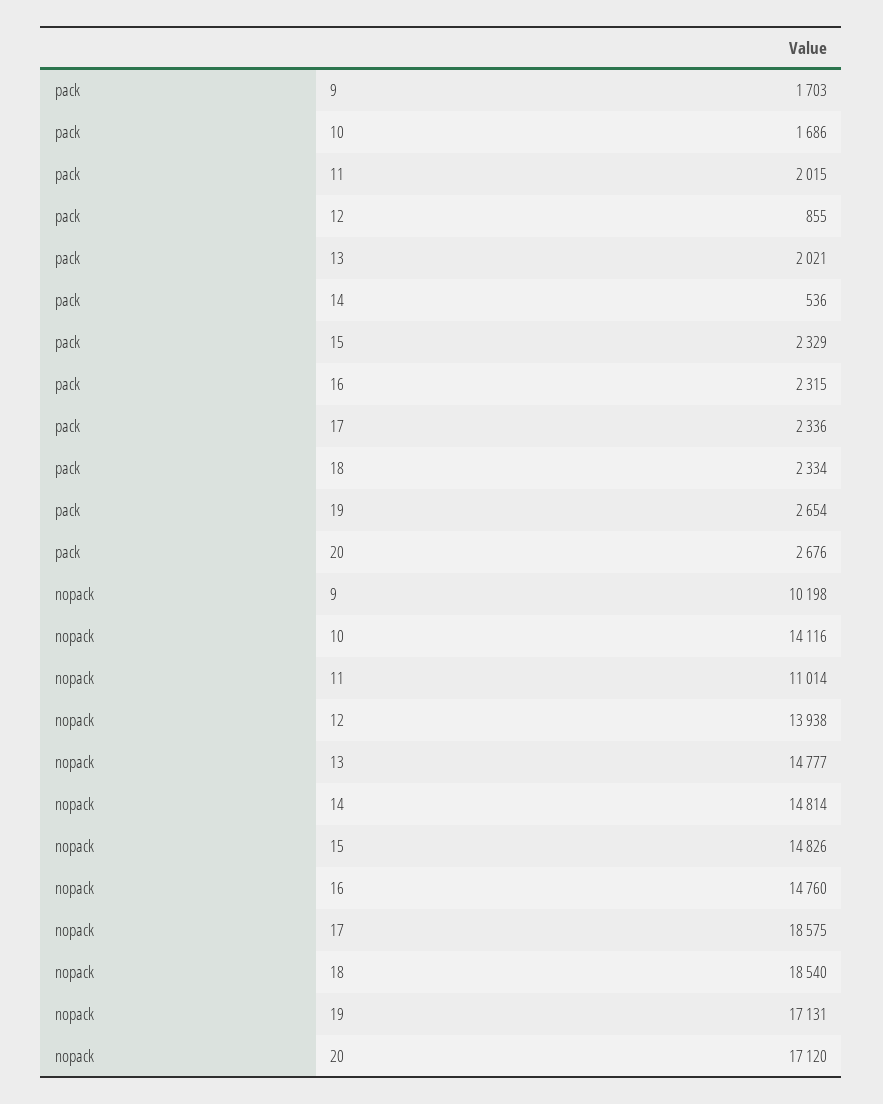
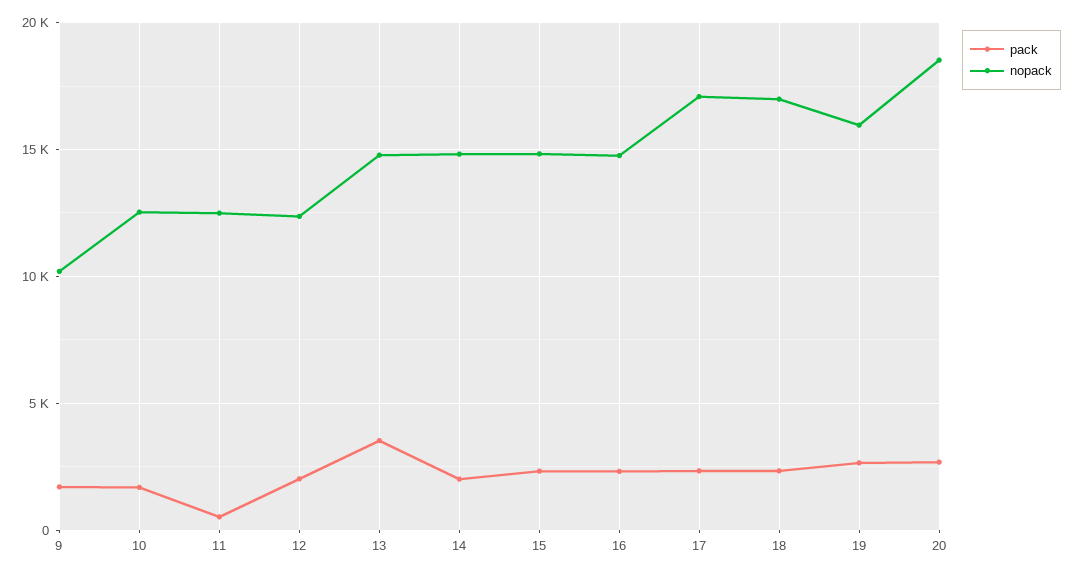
  {
    "pack": {
      "9": 1703,
      "10": 1686,
-     "11": 2015,
+     "11": 500,
-     "12": 855,
+     "12": 2000,
-     "13": 2021,
+     "13": 3500,
-     "14": 536,
+     "14": 2000,
      "15": 2329,
      "16": 2315,
      "17": 2336,
      "18": 2334,
      "19": 2654,
      "20": 2676
    },
    "nopack": {
      "9": 10198,
-     "10": 14116,
+     "10": 12500,
-     "11": 11014,
+     "11": 12500,
-     "12": 13938,
+     "12": 12500,
      "13": 14777,
      "14": 14814,
      "15": 14826,
      "16": 14760,
-     "17": 18575,
+     "17": 17000,
-     "18": 18540,
+     "18": 17000,
-     "19": 17131,
+     "19": 16000,
-     "20": 17120
+     "20": 18500
    }
  }

